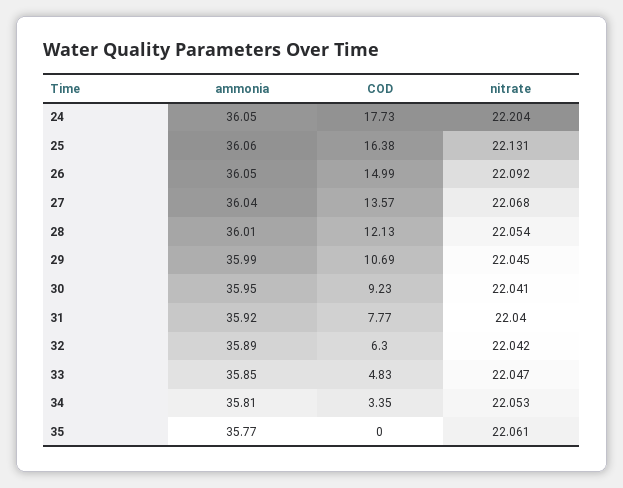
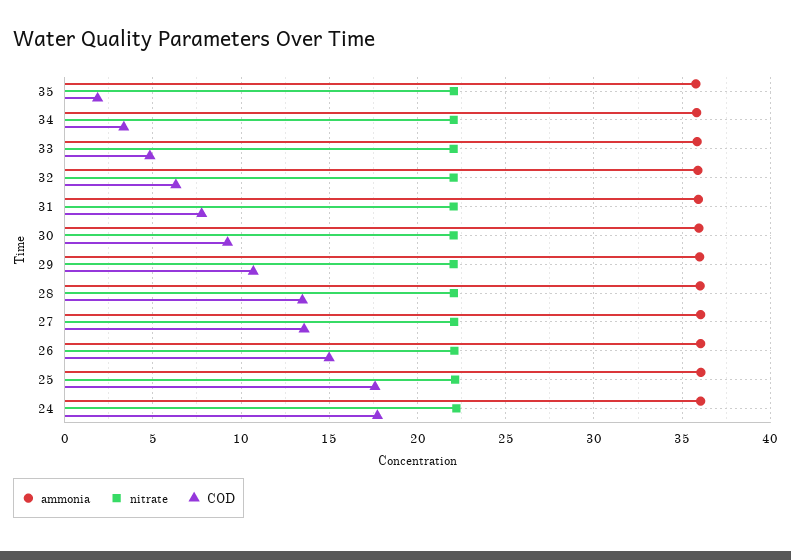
  {
    "ammonia": {
      "24": 36.05,
      "25": 36.06,
      "26": 36.05,
      "27": 36.04,
      "28": 36.01,
      "29": 35.99,
      "30": 35.95,
      "31": 35.92,
      "32": 35.89,
      "33": 35.85,
      "34": 35.81,
      "35": 35.77
    },
    "COD": {
      "24": 17.73,
-     "25": 16.38,
+     "25": 17.5,
      "26": 14.99,
      "27": 13.57,
-     "28": 12.13,
+     "28": 13.5,
      "29": 10.69,
      "30": 9.23,
      "31": 7.77,
      "32": 6.3,
      "33": 4.83,
      "34": 3.35,
-     "35": 0
+     "35": 2
    },
    "nitrate": {
      "24": 22.204,
      "25": 22.131,
      "26": 22.092,
      "27": 22.068,
      "28": 22.054,
      "29": 22.045,
      "30": 22.041,
      "31": 22.04,
      "32": 22.042,
      "33": 22.047,
      "34": 22.053,
      "35": 22.061
    }
  }

